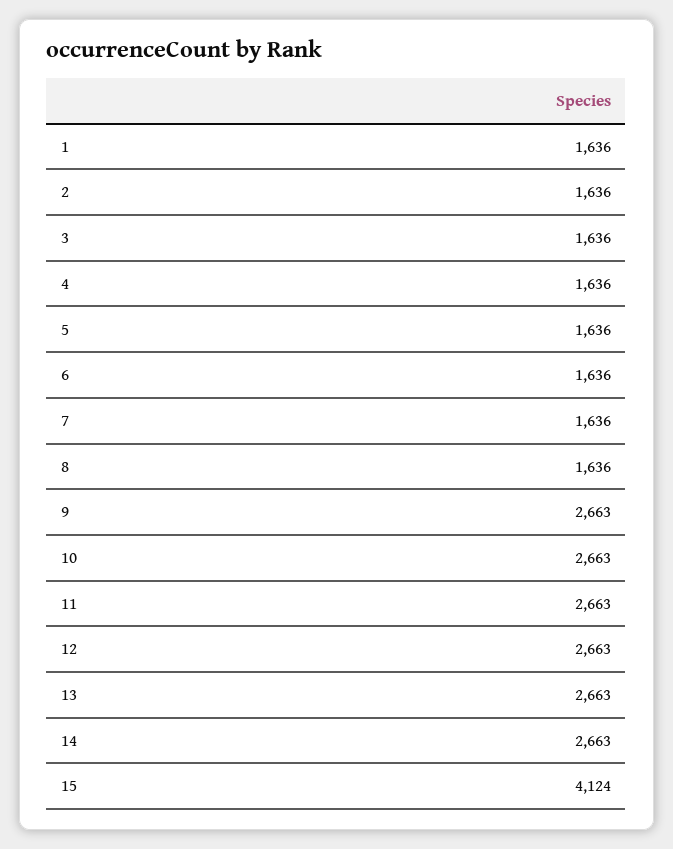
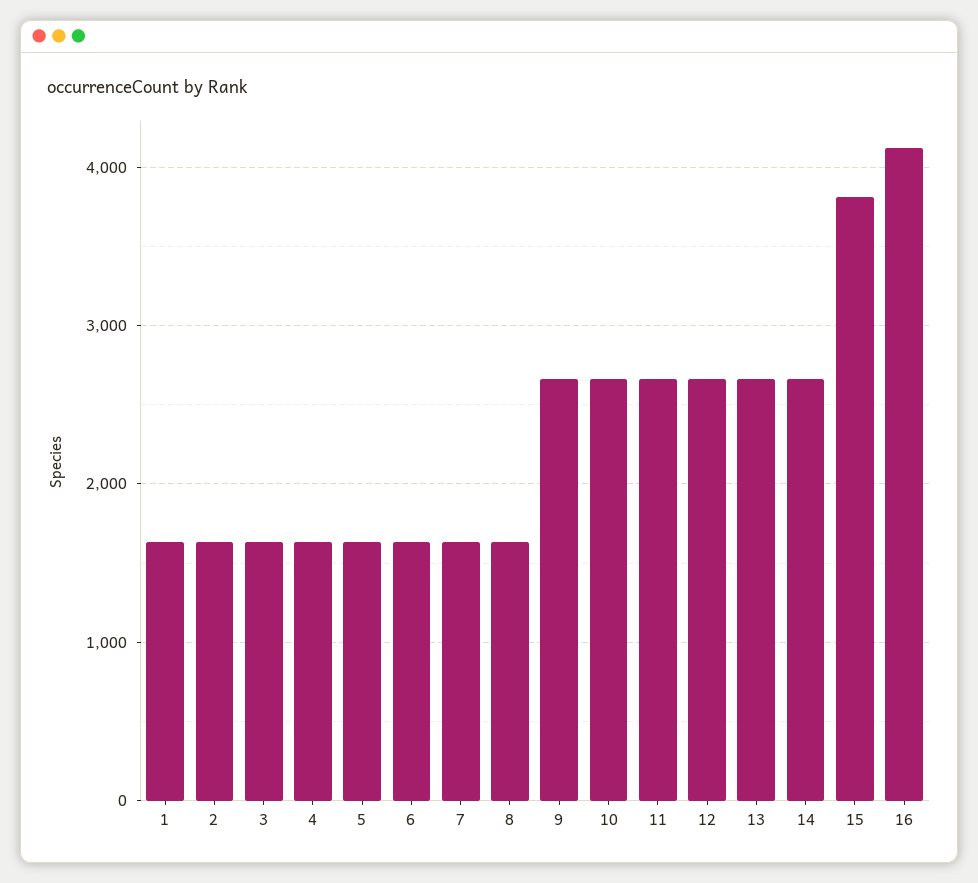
  {
    "1": 1636,
    "2": 1636,
    "3": 1636,
    "4": 1636,
    "5": 1636,
    "6": 1636,
    "7": 1636,
    "8": 1636,
    "9": 2663,
    "10": 2663,
    "11": 2663,
    "12": 2663,
    "13": 2663,
    "14": 2663,
-   "15": 4124
+   "15": 3800,
+   "16": 4100
  }

